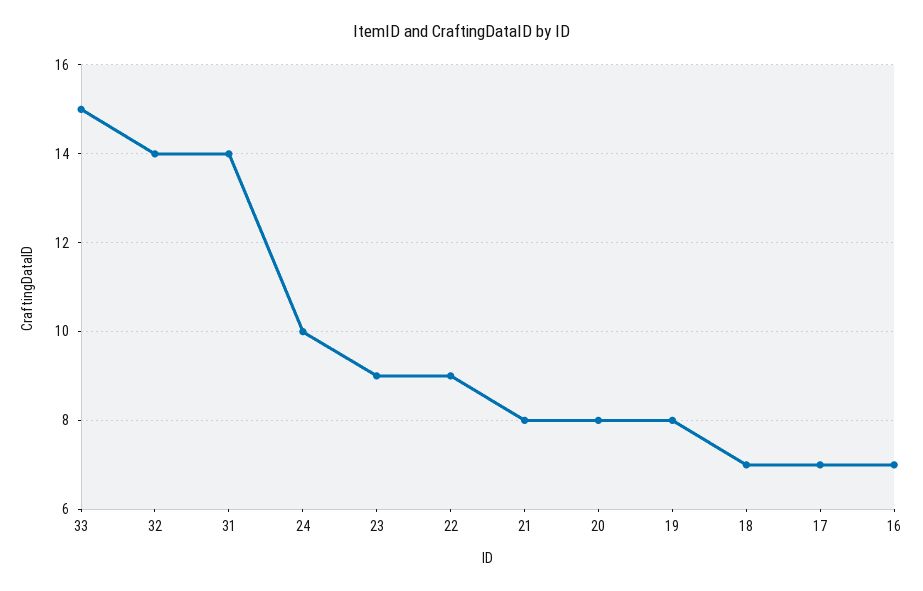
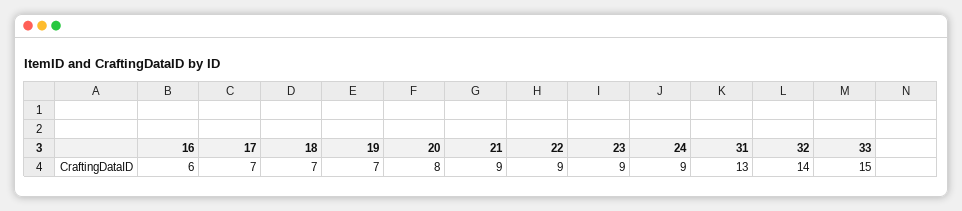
  {
    "33": 15,
    "32": 14,
-   "31": 14,
+   "31": 13,
-   "24": 10,
+   "24": 9,
    "23": 9,
    "22": 9,
-   "21": 8,
+   "21": 9,
    "20": 8,
-   "19": 8,
+   "19": 7,
    "18": 7,
    "17": 7,
-   "16": 7
+   "16": 6
  }

